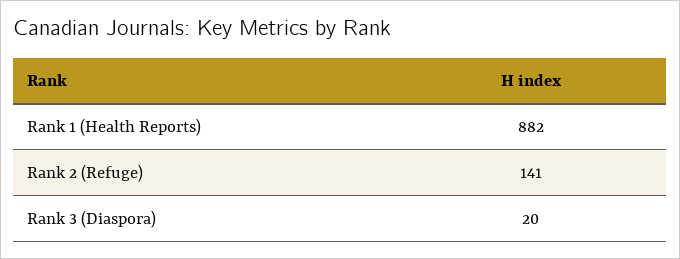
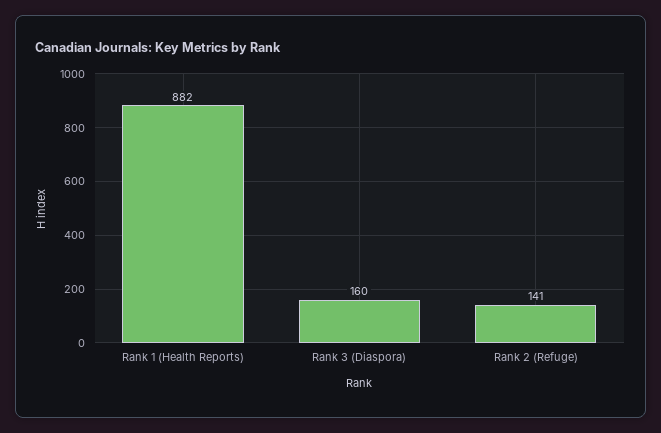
  {
    "Rank 1 (Health Reports)": 882,
    "Rank 2 (Refuge)": 141,
-   "Rank 3 (Diaspora)": 20
+   "Rank 3 (Diaspora)": 160
  }

